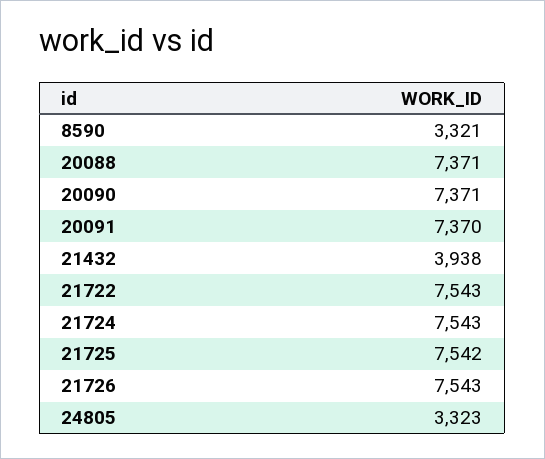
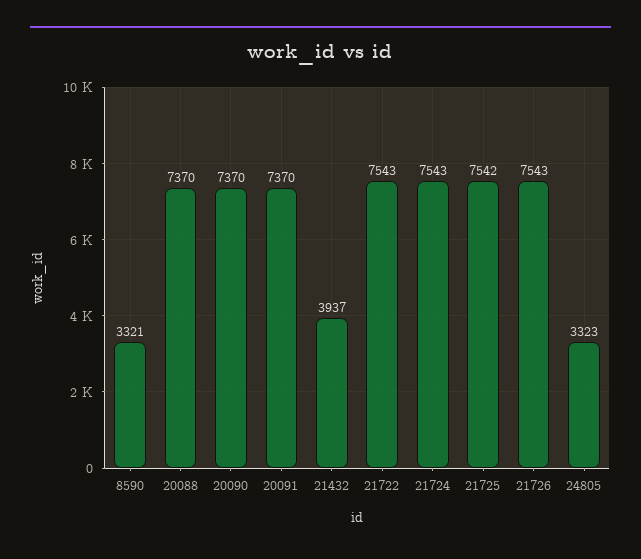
  {
    "8590": 3321,
-   "20088": 7371,
+   "20088": 7370,
-   "20090": 7371,
+   "20090": 7370,
    "20091": 7370,
-   "21432": 3938,
+   "21432": 3937,
    "21722": 7543,
    "21724": 7543,
    "21725": 7542,
    "21726": 7543,
    "24805": 3323
  }

